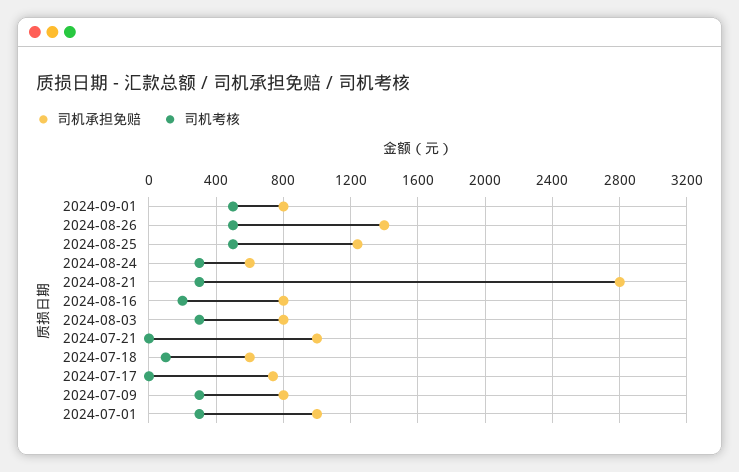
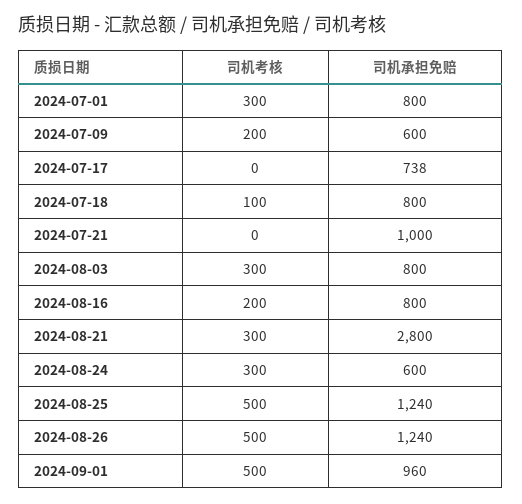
  {
    "司机承担免赔": {
-     "2024-09-01": 800,
+     "2024-09-01": 960,
-     "2024-08-26": 1400,
+     "2024-08-26": 1240,
      "2024-08-25": 1240,
      "2024-08-24": 600,
      "2024-08-21": 2800,
      "2024-08-16": 800,
      "2024-08-03": 800,
      "2024-07-21": 1000,
-     "2024-07-18": 600,
+     "2024-07-18": 800,
      "2024-07-17": 738,
-     "2024-07-09": 800,
+     "2024-07-09": 600,
-     "2024-07-01": 1000
+     "2024-07-01": 800
    },
    "司机考核": {
      "2024-09-01": 500,
      "2024-08-26": 500,
      "2024-08-25": 500,
      "2024-08-24": 300,
      "2024-08-21": 300,
      "2024-08-16": 200,
      "2024-08-03": 300,
      "2024-07-21": 0,
      "2024-07-18": 100,
      "2024-07-17": 0,
-     "2024-07-09": 300,
+     "2024-07-09": 200,
      "2024-07-01": 300
    }
  }

